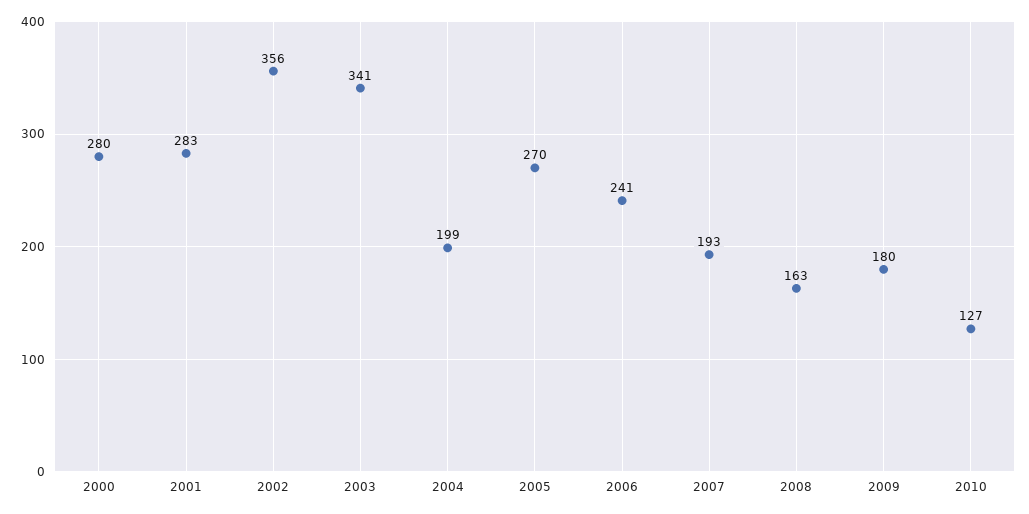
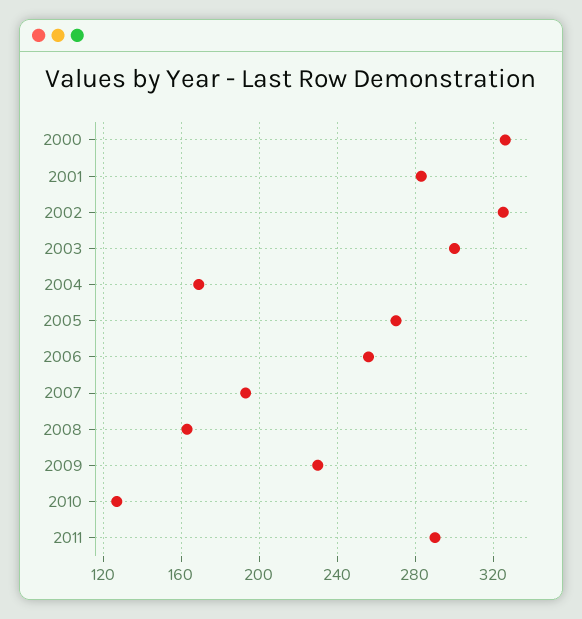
  {
-   "2000": 280,
+   "2000": 325,
    "2001": 283,
-   "2002": 356,
+   "2002": 325,
-   "2003": 341,
+   "2003": 300,
-   "2004": 199,
+   "2004": 170,
    "2005": 270,
-   "2006": 241,
+   "2006": 255,
    "2007": 193,
    "2008": 163,
-   "2009": 180,
+   "2009": 230,
-   "2010": 127
+   "2010": 127,
+   "2011": 290
  }

